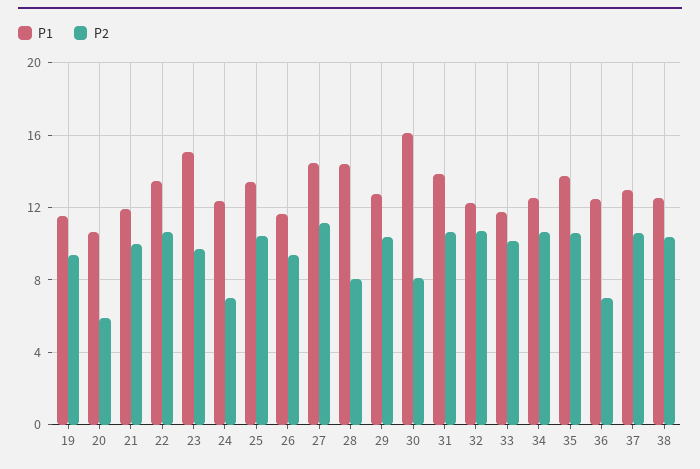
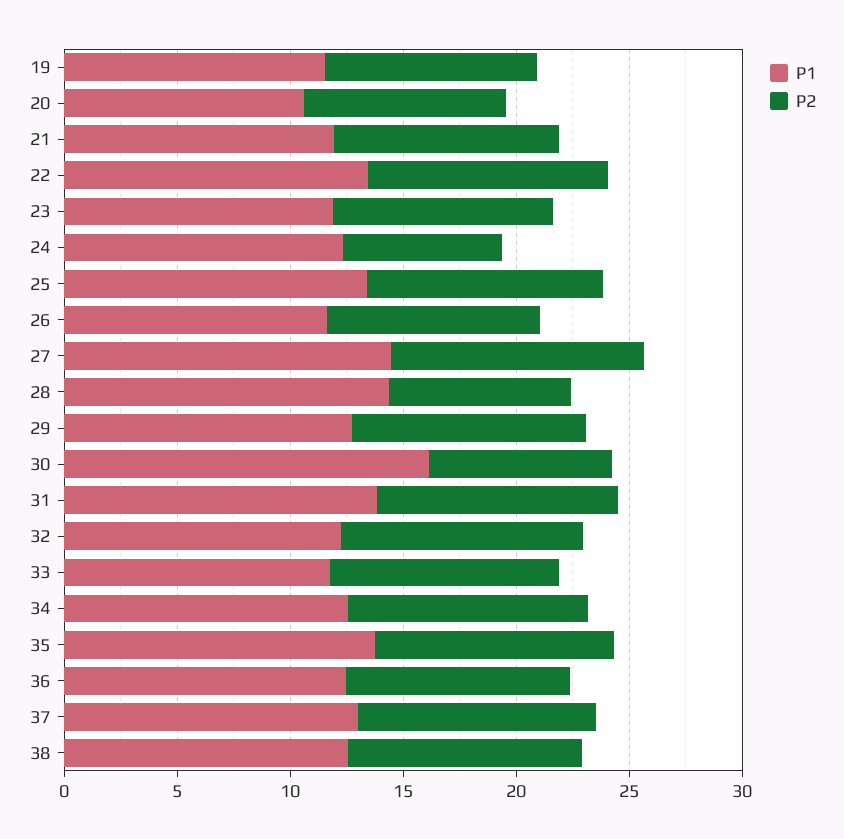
  {
    "P1": {
      "19": 11.5,
      "20": 10.5,
      "21": 12,
      "22": 13.5,
-     "23": 15,
+     "23": 12,
      "24": 12.5,
      "25": 13.5,
      "26": 11.5,
      "27": 14.5,
      "28": 14.5,
      "29": 13,
      "30": 16,
      "31": 14,
      "32": 12.5,
      "33": 12,
      "34": 12.5,
      "35": 14,
      "36": 12.5,
      "37": 13,
      "38": 12.5
    },
    "P2": {
      "19": 9.5,
-     "20": 6,
+     "20": 9,
      "21": 10,
      "22": 10.5,
      "23": 9.5,
      "24": 7,
      "25": 10.5,
      "26": 9.5,
      "27": 11,
      "28": 8,
      "29": 10.5,
      "30": 8,
      "31": 10.5,
      "32": 10.5,
      "33": 10,
      "34": 10.5,
      "35": 10.5,
-     "36": 7,
+     "36": 10,
      "37": 10.5,
      "38": 10.5
    }
  }

